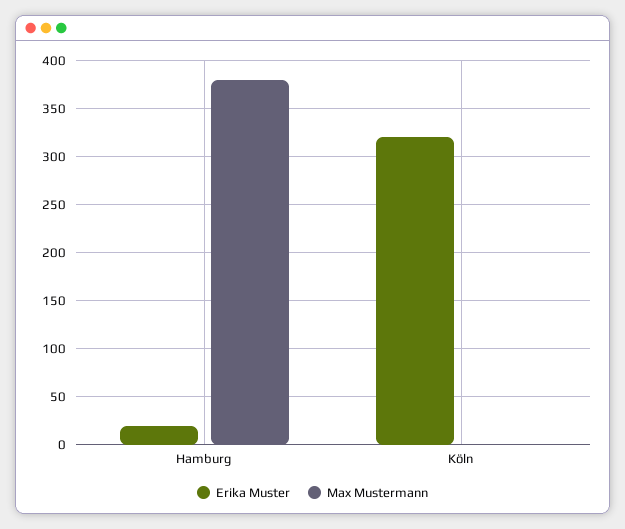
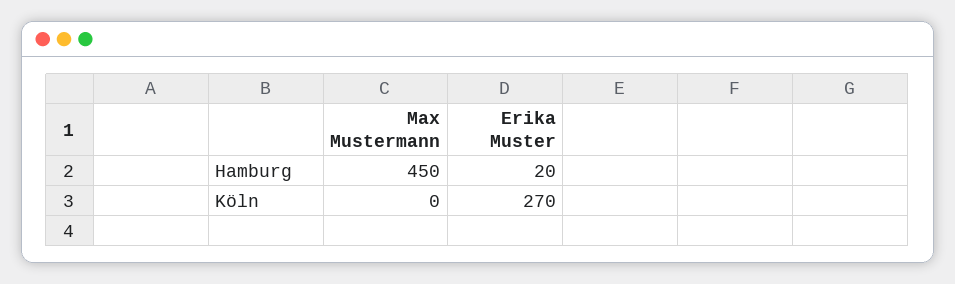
  {
    "Erika Muster": {
      "Hamburg": 20,
-     "Köln": 320
+     "Köln": 270
    },
    "Max Mustermann": {
-     "Hamburg": 380,
+     "Hamburg": 450,
      "Köln": 0
    }
  }

